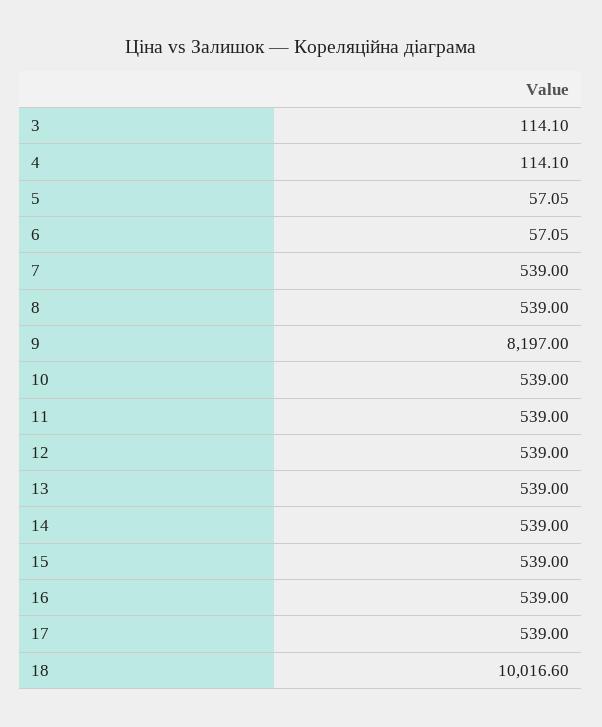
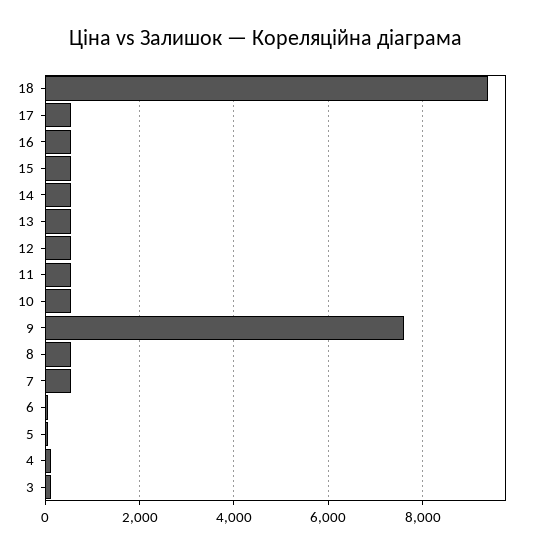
  {
    "3": 114.1,
    "4": 114.1,
    "5": 57.05,
    "6": 57.05,
    "7": 539,
    "8": 539,
-   "9": 8197,
+   "9": 7600,
    "10": 539,
    "11": 539,
    "12": 539,
    "13": 539,
    "14": 539,
    "15": 539,
    "16": 539,
    "17": 539,
-   "18": 10016.6
+   "18": 9400
  }

